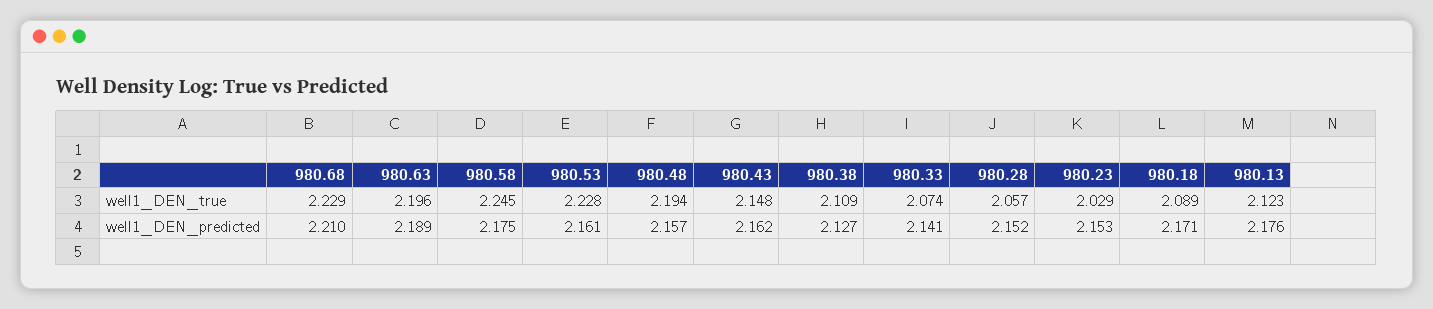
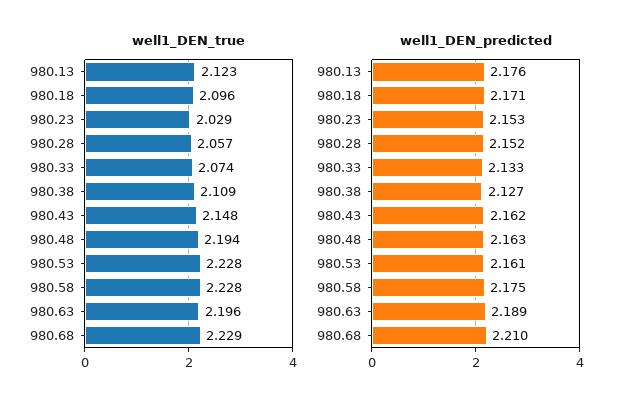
  {
    "well1_DEN_true": {
      "980.68": 2.229,
      "980.63": 2.196,
-     "980.58": 2.245,
+     "980.58": 2.228,
      "980.53": 2.228,
      "980.48": 2.194,
      "980.43": 2.148,
      "980.38": 2.109,
      "980.33": 2.074,
      "980.28": 2.057,
      "980.23": 2.029,
-     "980.18": 2.089,
+     "980.18": 2.096,
      "980.13": 2.123
    },
    "well1_DEN_predicted": {
      "980.68": 2.21,
      "980.63": 2.189,
      "980.58": 2.175,
      "980.53": 2.161,
-     "980.48": 2.157,
+     "980.48": 2.163,
      "980.43": 2.162,
      "980.38": 2.127,
-     "980.33": 2.141,
+     "980.33": 2.133,
      "980.28": 2.152,
      "980.23": 2.153,
      "980.18": 2.171,
      "980.13": 2.176
    }
  }

